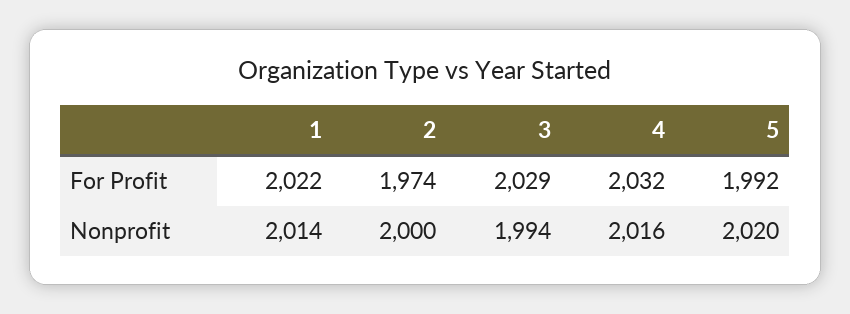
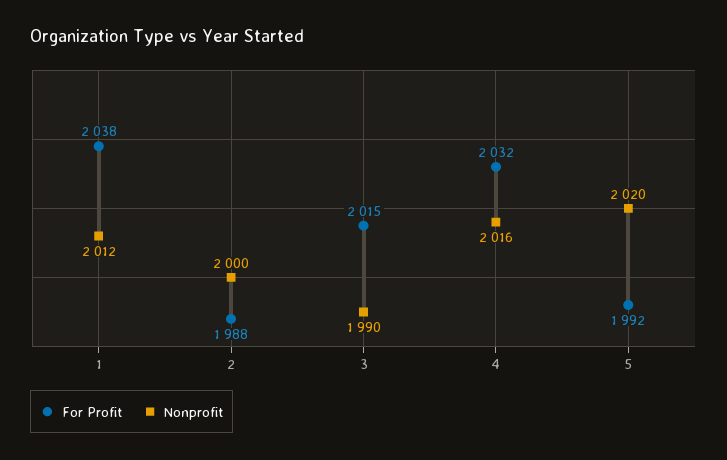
  {
    "For Profit": {
-     "1": 2022,
+     "1": 2038,
-     "2": 1974,
+     "2": 1988,
-     "3": 2029,
+     "3": 2015,
      "4": 2032,
      "5": 1992
    },
    "Nonprofit": {
-     "1": 2014,
+     "1": 2012,
      "2": 2000,
-     "3": 1994,
+     "3": 1990,
      "4": 2016,
      "5": 2020
    }
  }

